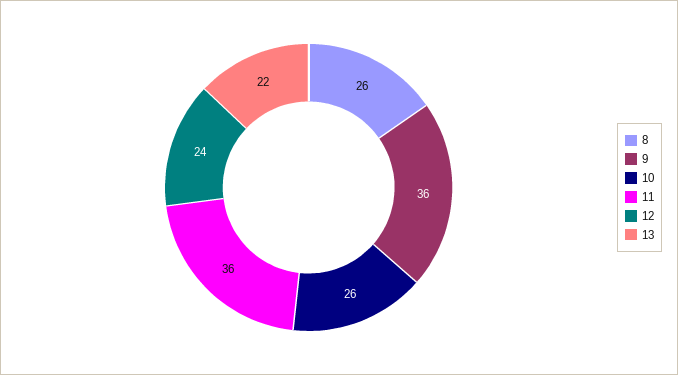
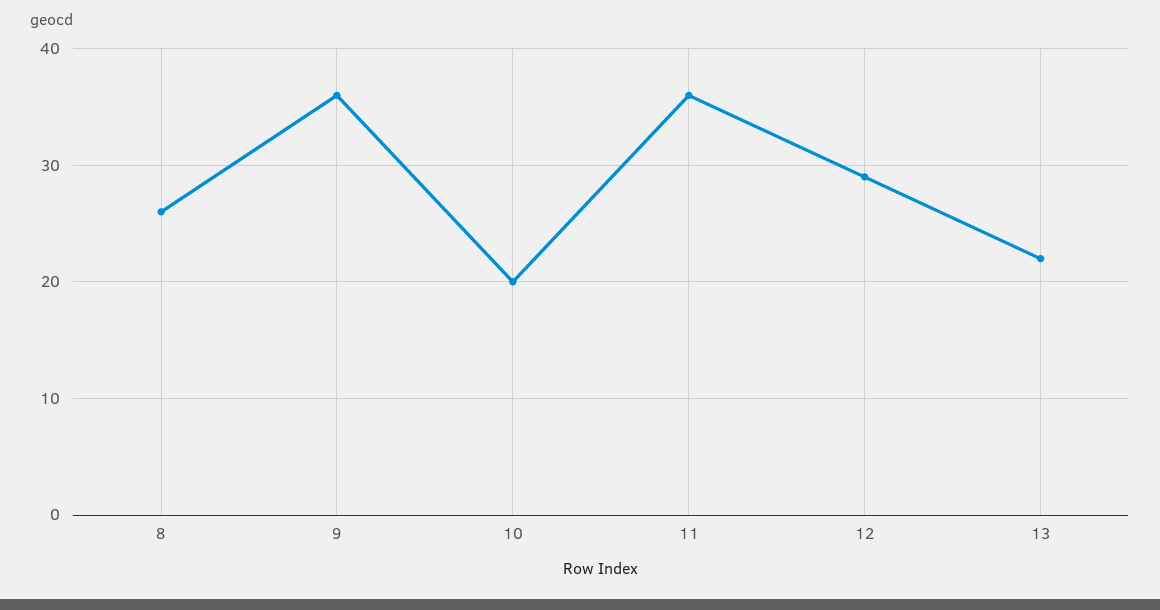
  {
    "8": 26,
    "9": 36,
-   "10": 26,
+   "10": 20,
    "11": 36,
-   "12": 24,
+   "12": 29,
    "13": 22
  }

